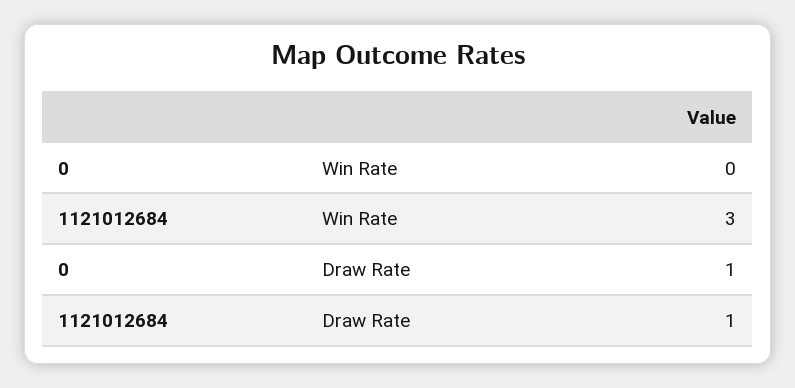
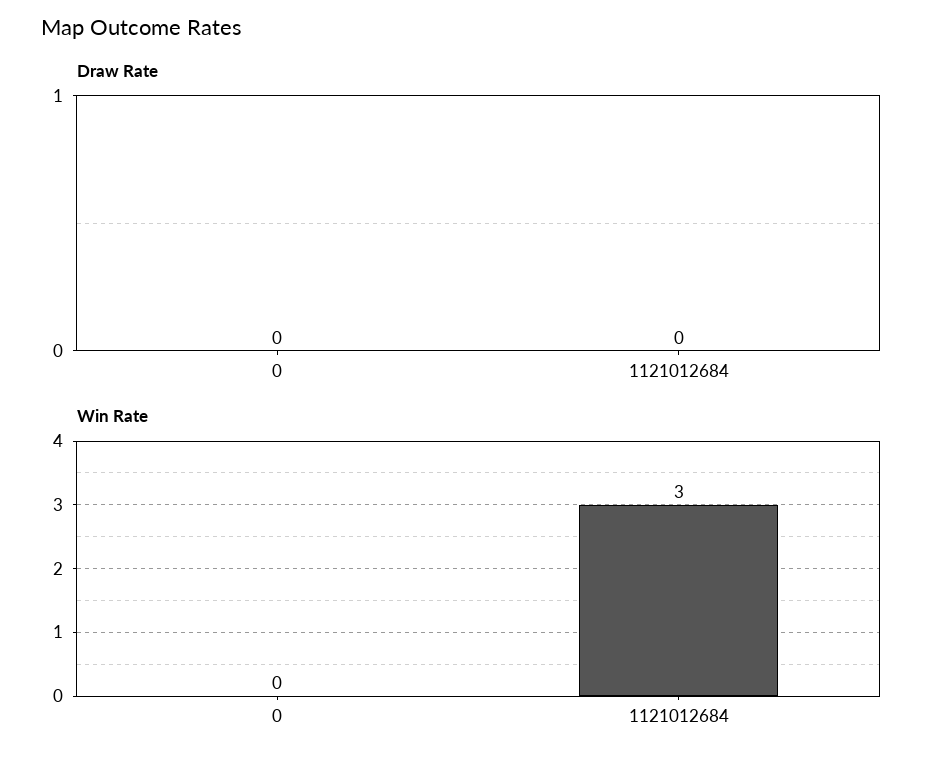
  {
    "Win Rate": {
      "0": 0,
      "1121012684": 3
    },
    "Draw Rate": {
-     "0": 1,
+     "0": 0,
-     "1121012684": 1
+     "1121012684": 0
    }
  }

